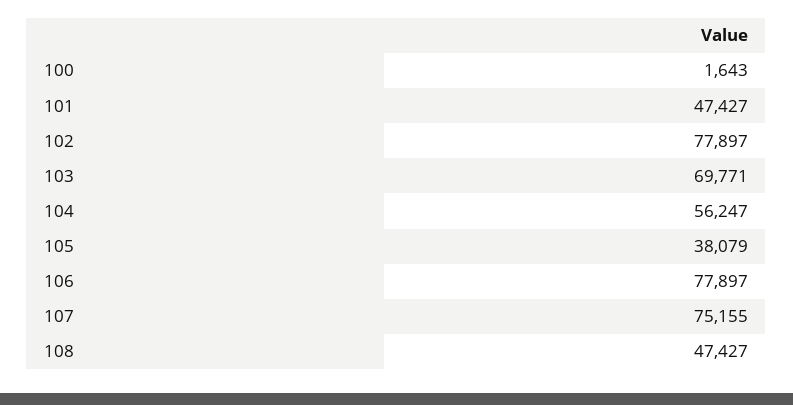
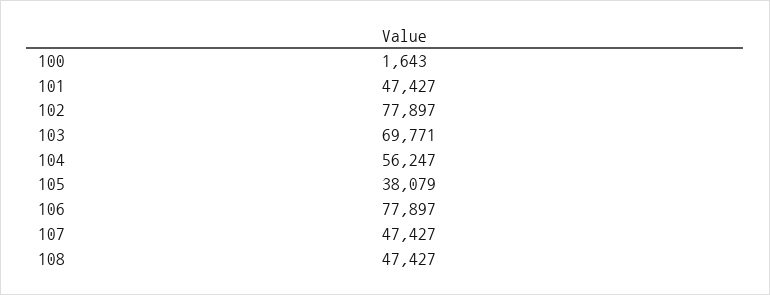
  {
    "100": 1643,
    "101": 47427,
    "102": 77897,
    "103": 69771,
    "104": 56247,
    "105": 38079,
    "106": 77897,
-   "107": 75155,
+   "107": 47427,
    "108": 47427
  }

